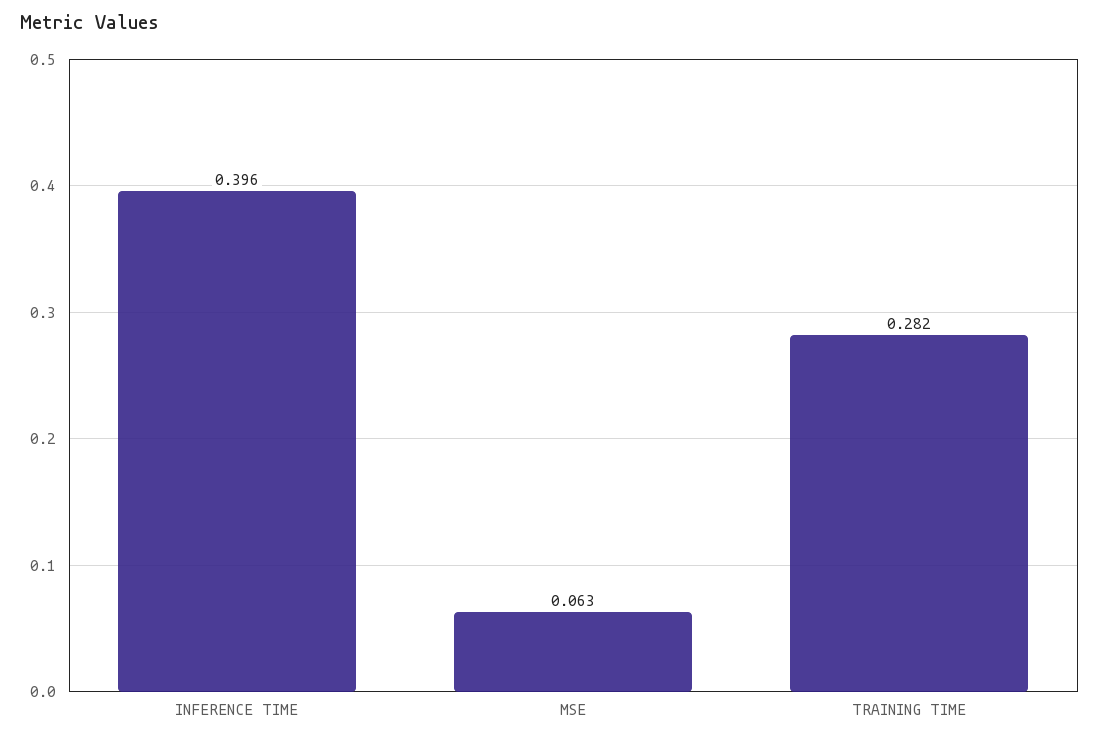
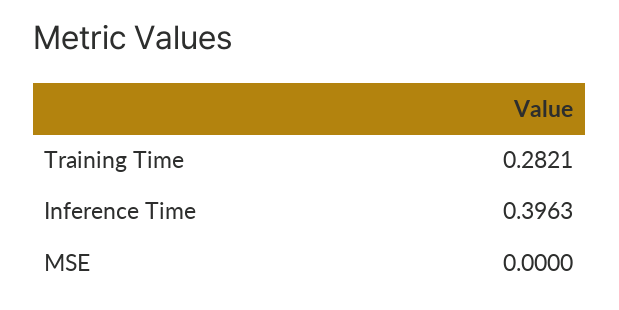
  {
    "INFERENCE TIME": 0.3963,
-   "MSE": 0.063,
+   "MSE": 0,
    "TRAINING TIME": 0.2821
  }

